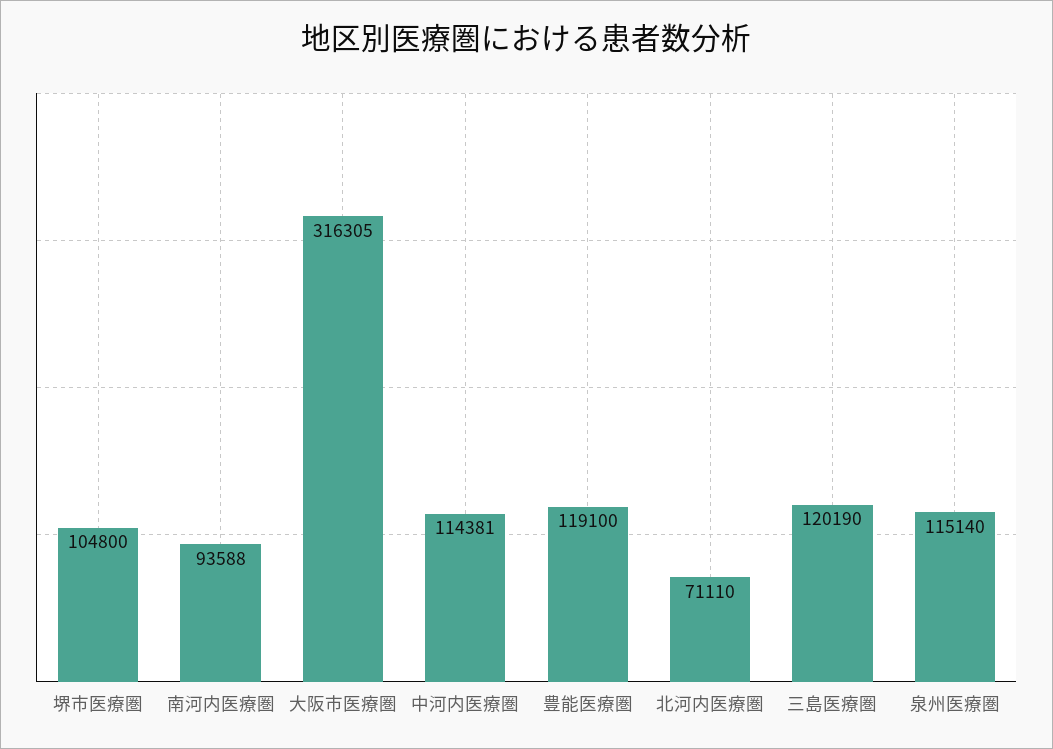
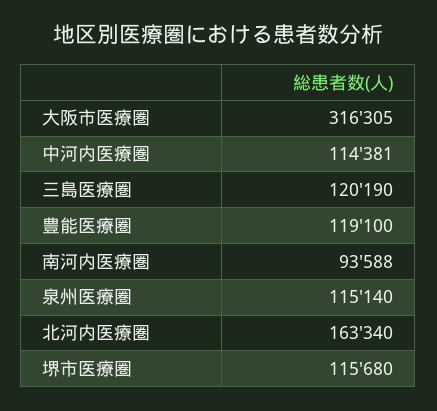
  {
-   "堺市医療圏": 104800,
+   "堺市医療圏": 115680,
    "南河内医療圏": 93588,
    "大阪市医療圏": 316305,
    "中河内医療圏": 114381,
    "豊能医療圏": 119100,
-   "北河内医療圏": 71110,
+   "北河内医療圏": 163340,
    "三島医療圏": 120190,
    "泉州医療圏": 115140
  }

